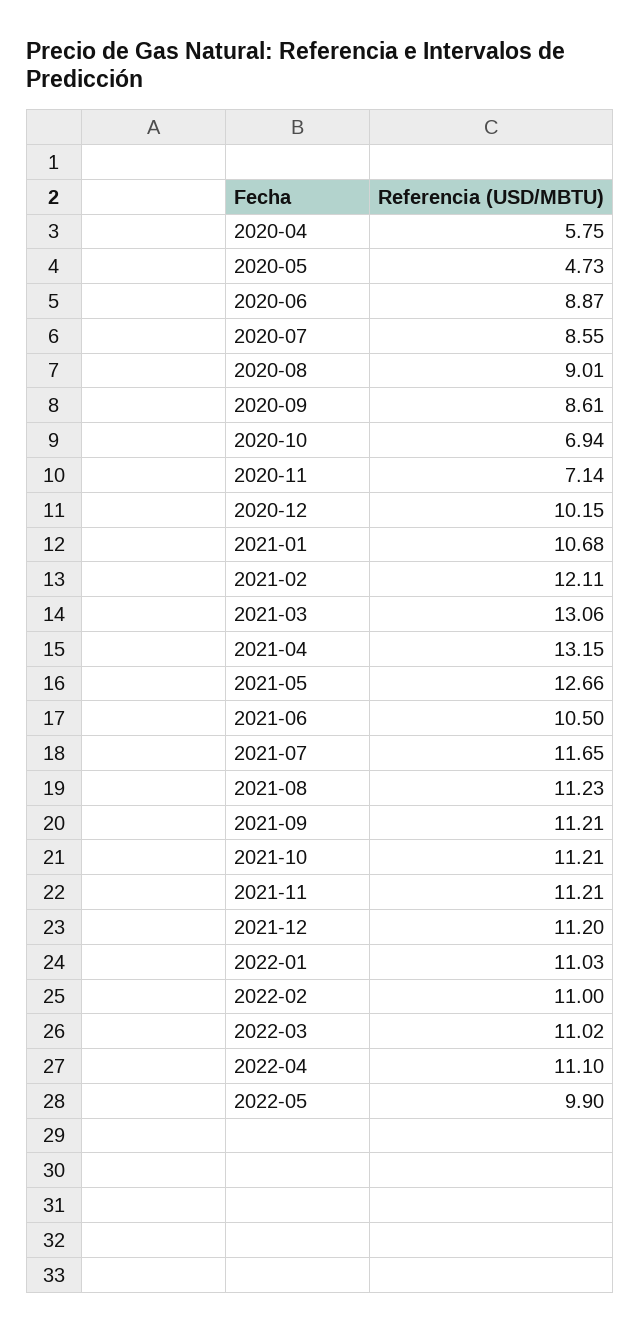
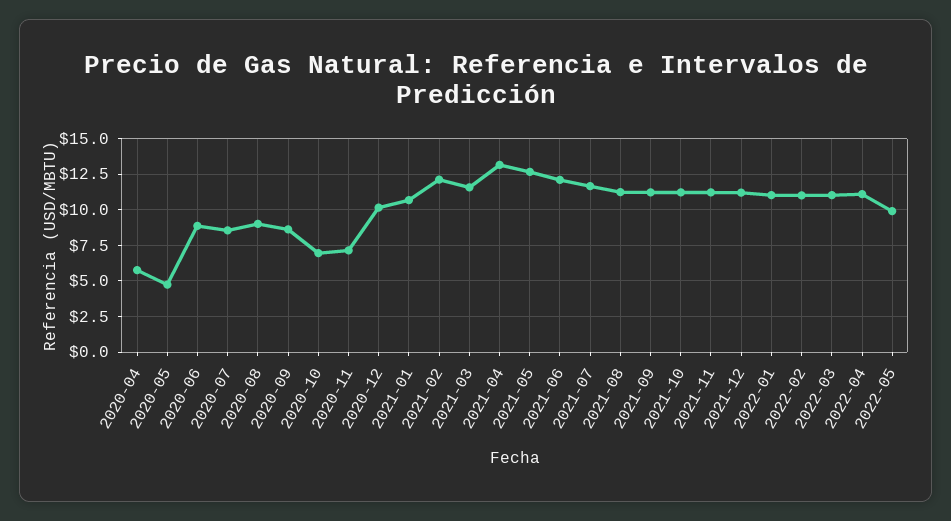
  {
    "2020-04": 5.75,
    "2020-05": 4.73,
    "2020-06": 8.87,
    "2020-07": 8.55,
    "2020-08": 9.01,
    "2020-09": 8.61,
    "2020-10": 6.94,
    "2020-11": 7.14,
    "2020-12": 10.15,
    "2021-01": 10.68,
    "2021-02": 12.11,
-   "2021-03": 13.06,
+   "2021-03": 11.5,
    "2021-04": 13.15,
    "2021-05": 12.66,
-   "2021-06": 10.5,
+   "2021-06": 12,
    "2021-07": 11.65,
    "2021-08": 11.23,
    "2021-09": 11.21,
    "2021-10": 11.21,
    "2021-11": 11.21,
    "2021-12": 11.2,
    "2022-01": 11.03,
    "2022-02": 11,
    "2022-03": 11.02,
    "2022-04": 11.1,
    "2022-05": 9.9
  }

